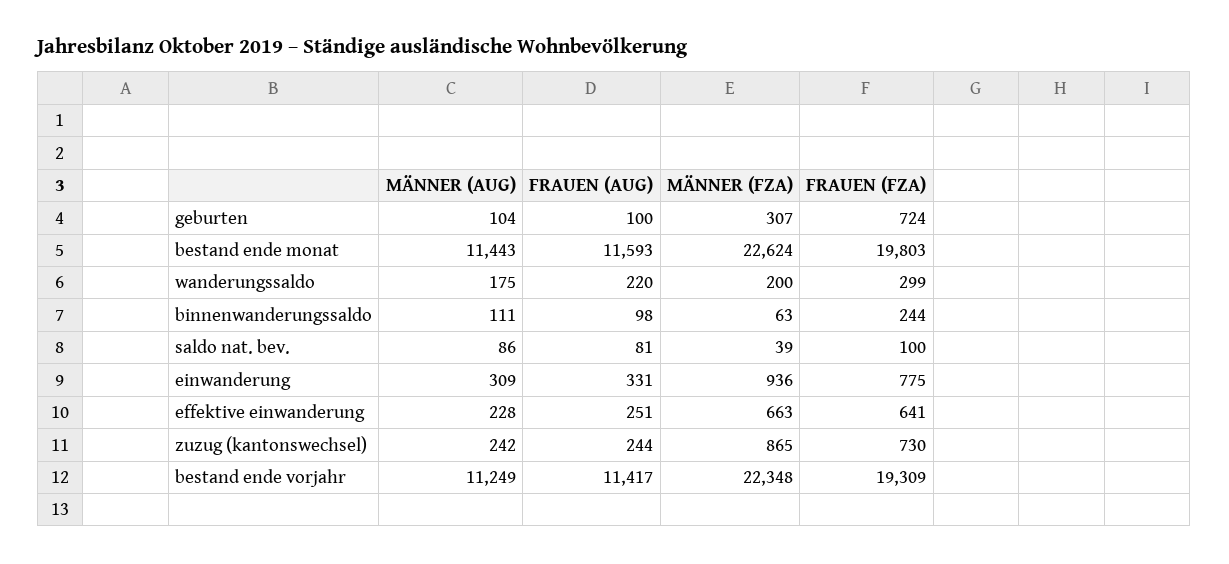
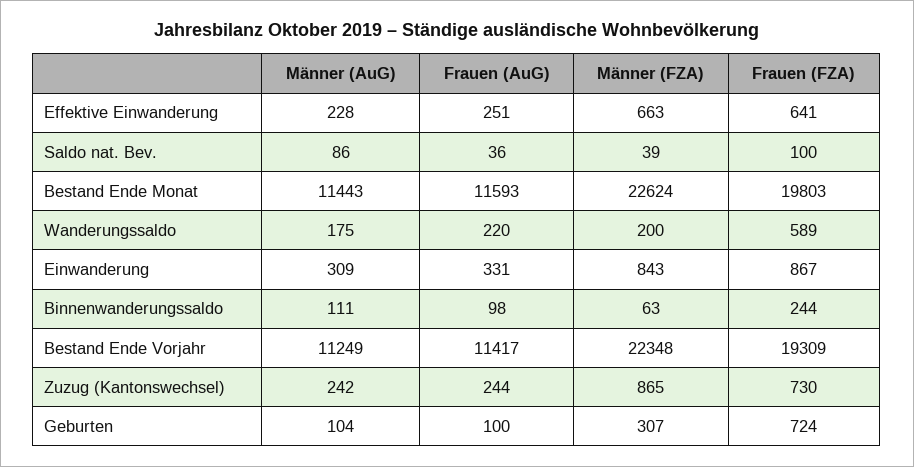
  {
    "MÄNNER (AUG)": {
      "geburten": 104,
      "bestand ende monat": 11443,
      "wanderungssaldo": 175,
      "binnenwanderungssaldo": 111,
      "saldo nat. bev.": 86,
      "einwanderung": 309,
      "effektive einwanderung": 228,
      "zuzug (kantonswechsel)": 242,
      "bestand ende vorjahr": 11249
    },
    "FRAUEN (AUG)": {
      "geburten": 100,
      "bestand ende monat": 11593,
      "wanderungssaldo": 220,
      "binnenwanderungssaldo": 98,
-     "saldo nat. bev.": 81,
+     "saldo nat. bev.": 36,
      "einwanderung": 331,
      "effektive einwanderung": 251,
      "zuzug (kantonswechsel)": 244,
      "bestand ende vorjahr": 11417
    },
    "MÄNNER (FZA)": {
      "geburten": 307,
      "bestand ende monat": 22624,
      "wanderungssaldo": 200,
      "binnenwanderungssaldo": 63,
      "saldo nat. bev.": 39,
-     "einwanderung": 936,
+     "einwanderung": 843,
      "effektive einwanderung": 663,
      "zuzug (kantonswechsel)": 865,
      "bestand ende vorjahr": 22348
    },
    "FRAUEN (FZA)": {
      "geburten": 724,
      "bestand ende monat": 19803,
-     "wanderungssaldo": 299,
+     "wanderungssaldo": 589,
      "binnenwanderungssaldo": 244,
      "saldo nat. bev.": 100,
-     "einwanderung": 775,
+     "einwanderung": 867,
      "effektive einwanderung": 641,
      "zuzug (kantonswechsel)": 730,
      "bestand ende vorjahr": 19309
    }
  }

